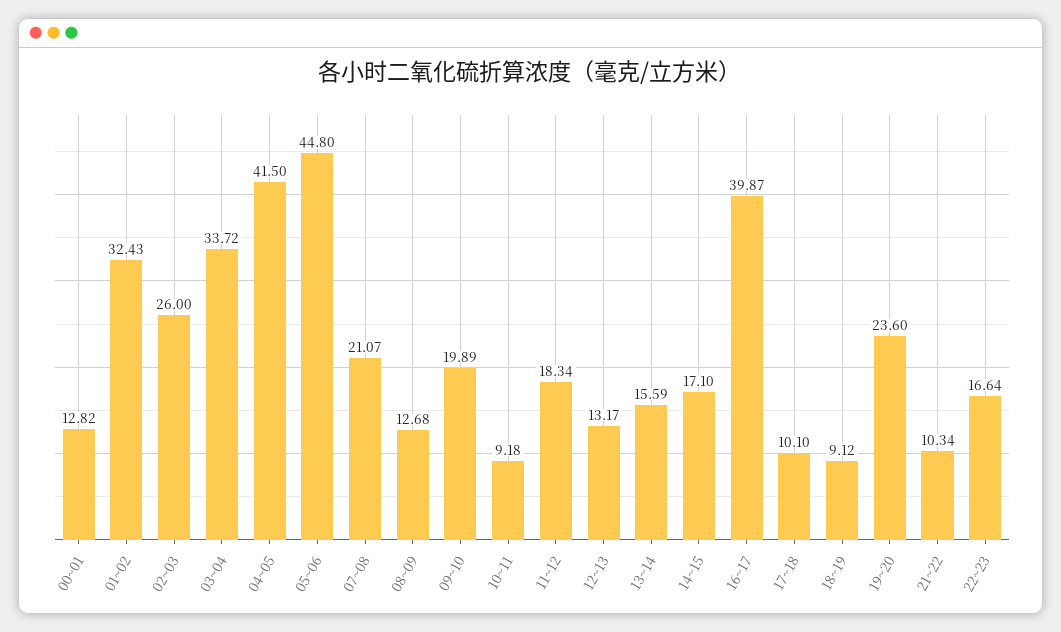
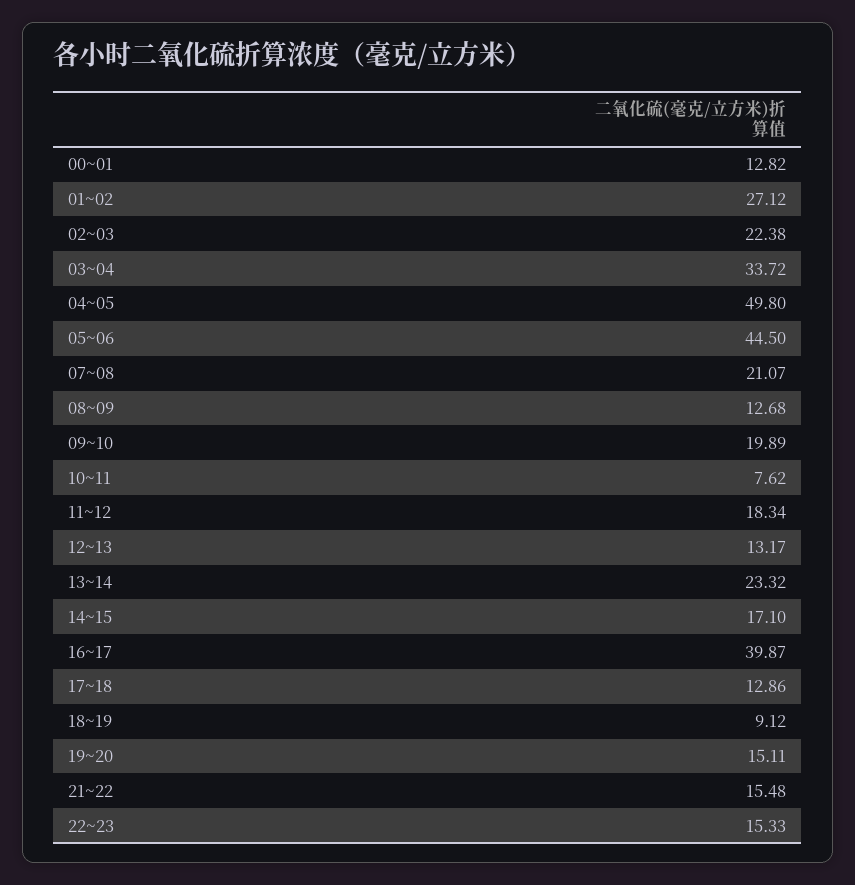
  {
    "00~01": 12.82,
-   "01~02": 32.43,
+   "01~02": 27.12,
-   "02~03": 26,
+   "02~03": 22.38,
    "03~04": 33.72,
-   "04~05": 41.5,
+   "04~05": 49.8,
-   "05~06": 44.8,
+   "05~06": 44.5,
    "07~08": 21.07,
    "08~09": 12.68,
    "09~10": 19.89,
-   "10~11": 9.18,
+   "10~11": 7.62,
    "11~12": 18.34,
    "12~13": 13.17,
-   "13~14": 15.59,
+   "13~14": 23.32,
    "14~15": 17.1,
    "16~17": 39.87,
-   "17~18": 10.1,
+   "17~18": 12.86,
    "18~19": 9.12,
-   "19~20": 23.6,
+   "19~20": 15.11,
-   "21~22": 10.34,
+   "21~22": 15.48,
-   "22~23": 16.64
+   "22~23": 15.33
  }

